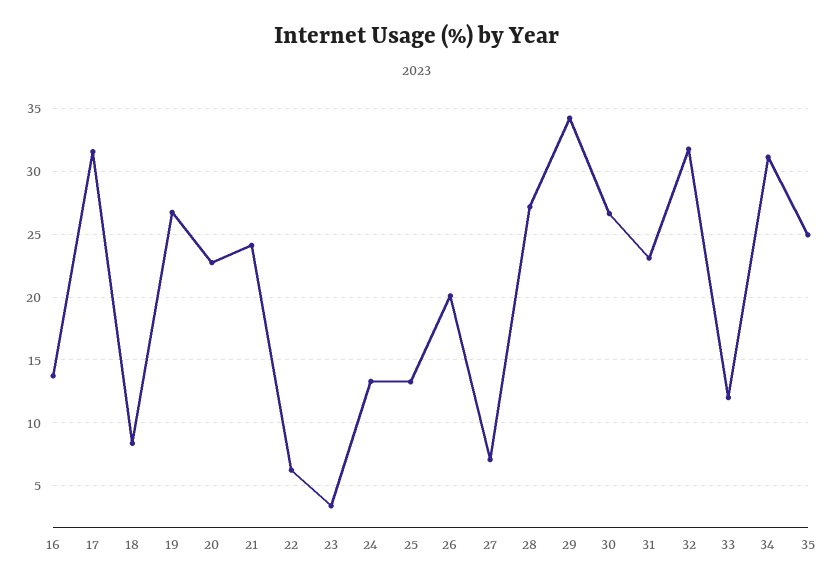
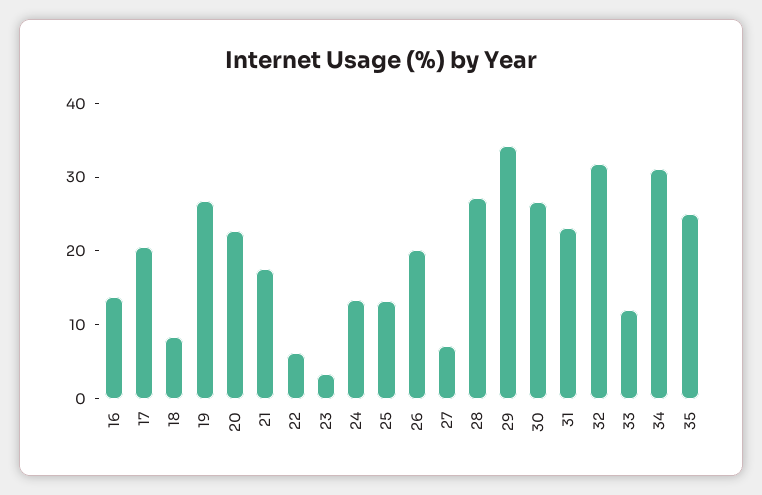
  {
    "16": 13.5,
-   "17": 31.5,
+   "17": 20,
    "18": 8.5,
    "19": 26.5,
    "20": 22.5,
-   "21": 24,
+   "21": 18,
    "22": 6,
    "23": 3.5,
    "24": 13.5,
    "25": 13.5,
    "26": 20,
    "27": 7,
    "28": 27,
    "29": 34,
    "30": 26.5,
    "31": 23,
    "32": 32,
    "33": 12,
    "34": 31,
    "35": 25
  }

